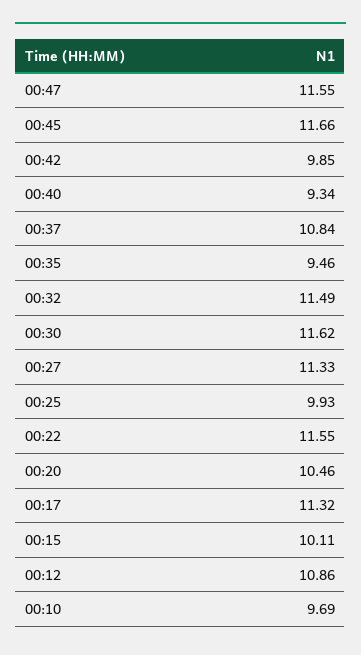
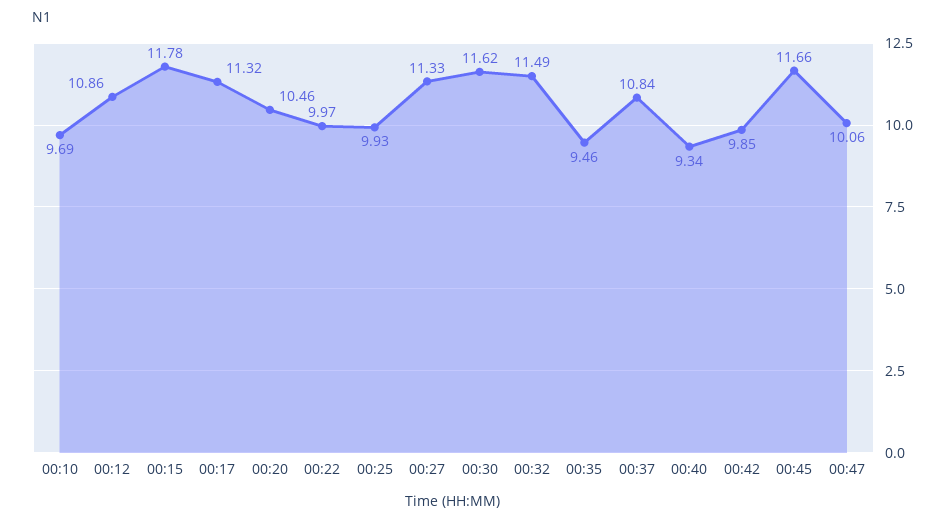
  {
-   "00:47": 11.55,
+   "00:47": 10.06,
    "00:45": 11.66,
    "00:42": 9.85,
    "00:40": 9.34,
    "00:37": 10.84,
    "00:35": 9.46,
    "00:32": 11.49,
    "00:30": 11.62,
    "00:27": 11.33,
    "00:25": 9.93,
-   "00:22": 11.55,
+   "00:22": 9.97,
    "00:20": 10.46,
    "00:17": 11.32,
-   "00:15": 10.11,
+   "00:15": 11.78,
    "00:12": 10.86,
    "00:10": 9.69
  }

